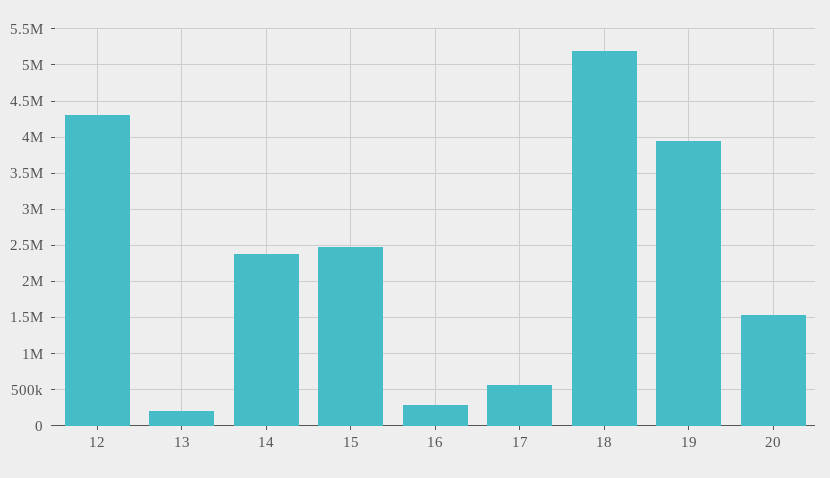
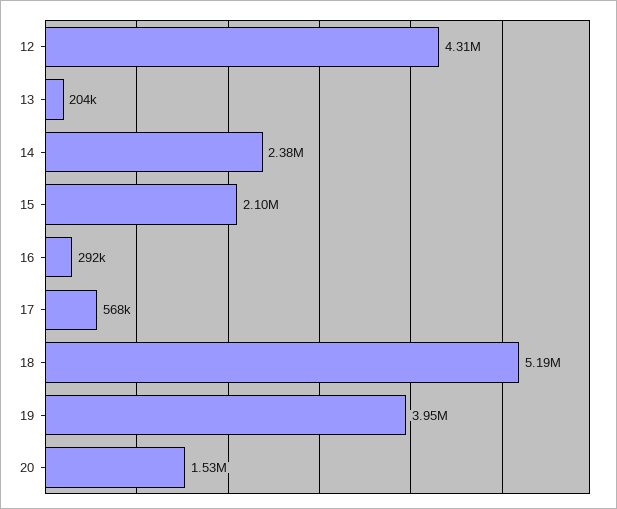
  {
    "12": 4310000,
    "13": 204000,
    "14": 2380000,
-   "15": 2500000,
+   "15": 2100000,
    "16": 292000,
    "17": 568000,
    "18": 5190000,
    "19": 3950000,
    "20": 1530000
  }

